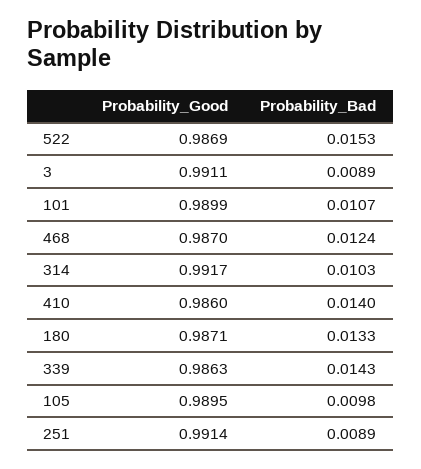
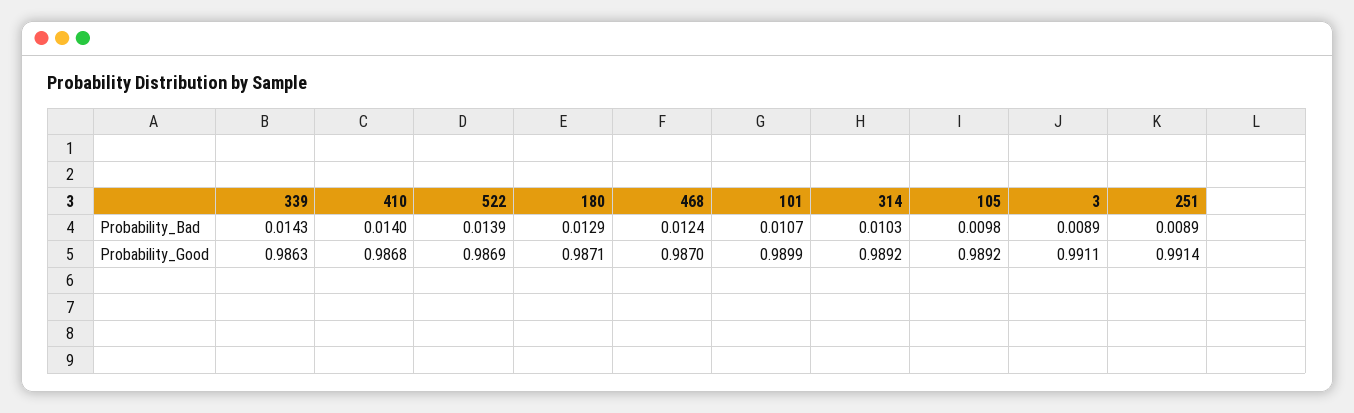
  {
    "Probability_Good": {
      "522": 0.9869,
      "3": 0.9911,
      "101": 0.9899,
      "468": 0.987,
-     "314": 0.9917,
+     "314": 0.9892,
-     "410": 0.986,
+     "410": 0.9868,
      "180": 0.9871,
      "339": 0.9863,
-     "105": 0.9895,
+     "105": 0.9892,
      "251": 0.9914
    },
    "Probability_Bad": {
-     "522": 0.0153,
+     "522": 0.0139,
      "3": 0.0089,
      "101": 0.0107,
      "468": 0.0124,
      "314": 0.0103,
      "410": 0.014,
-     "180": 0.0133,
+     "180": 0.0129,
      "339": 0.0143,
      "105": 0.0098,
      "251": 0.0089
    }
  }

